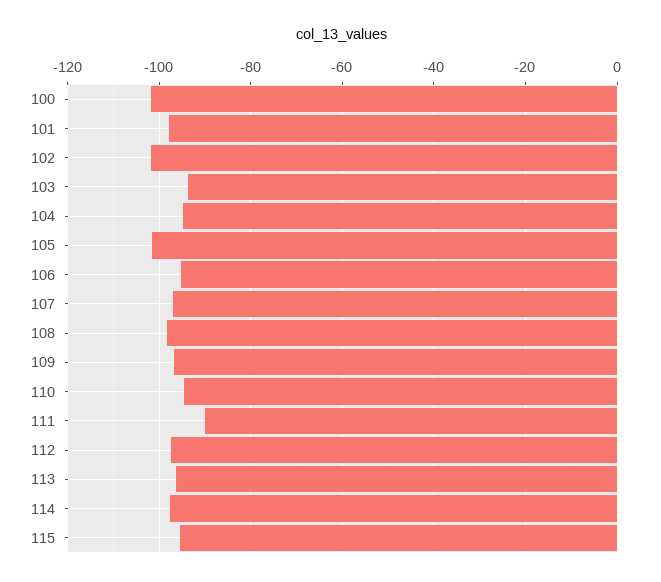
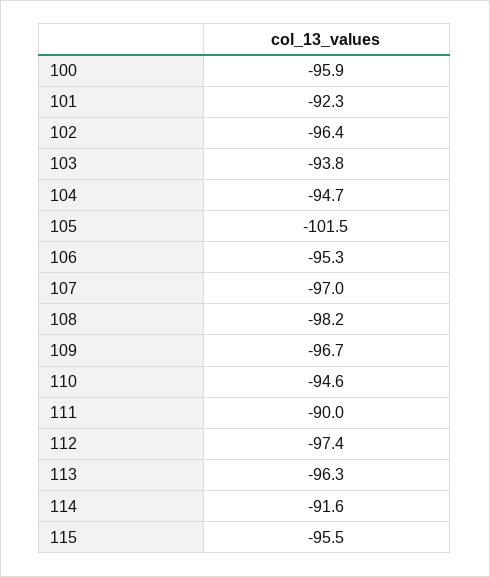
  {
-   "100": -102,
+   "100": -95.9,
-   "101": -98,
+   "101": -92.3,
-   "102": -102,
+   "102": -96.4,
    "103": -93.8,
    "104": -94.7,
    "105": -101.5,
    "106": -95.3,
    "107": -97,
    "108": -98.2,
    "109": -96.7,
    "110": -94.6,
    "111": -90,
    "112": -97.4,
    "113": -96.3,
-   "114": -98,
+   "114": -91.6,
    "115": -95.5
  }

